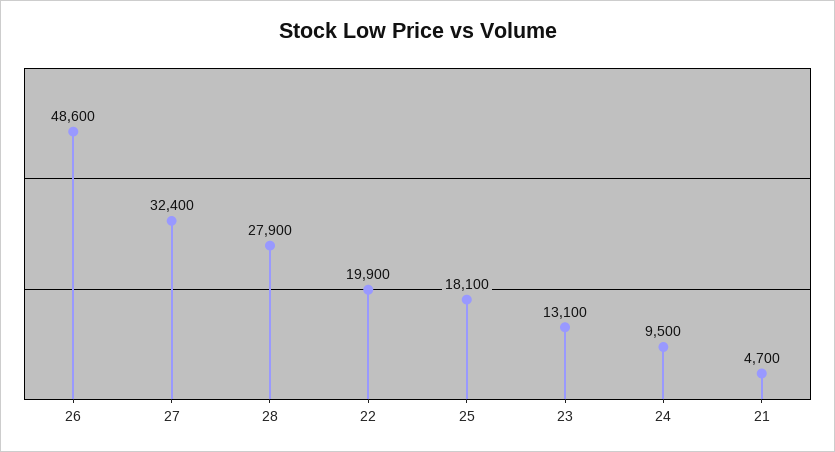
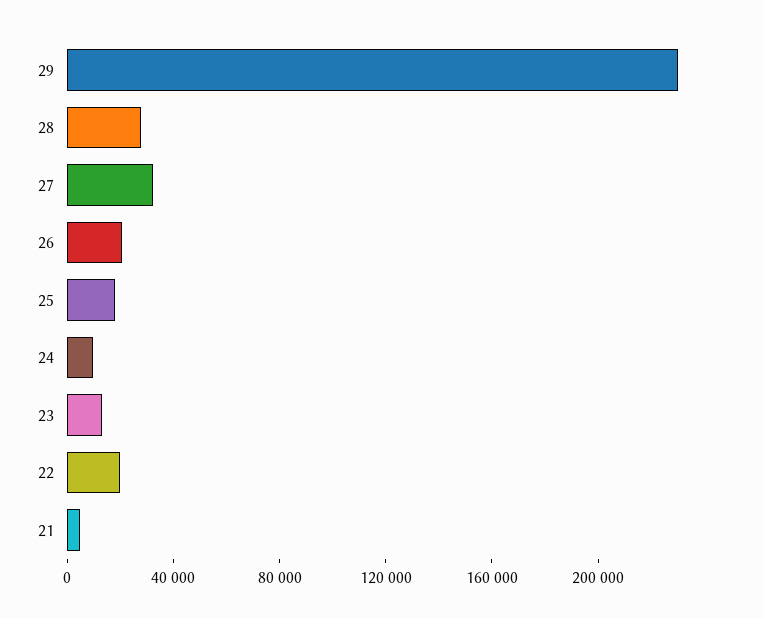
  {
-   "26": 48600,
+   "26": 20000,
    "27": 32400,
    "28": 27900,
    "22": 19900,
    "25": 18100,
    "23": 13100,
    "24": 9500,
-   "21": 4700
+   "21": 4700,
+   "29": 230000
  }

